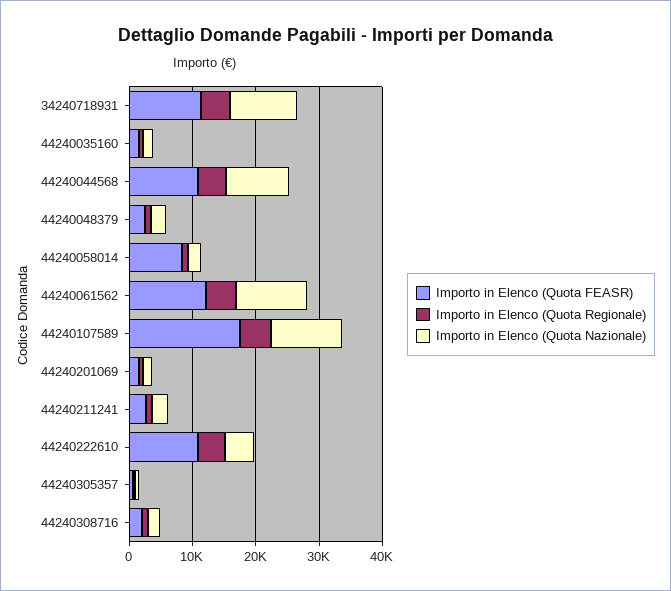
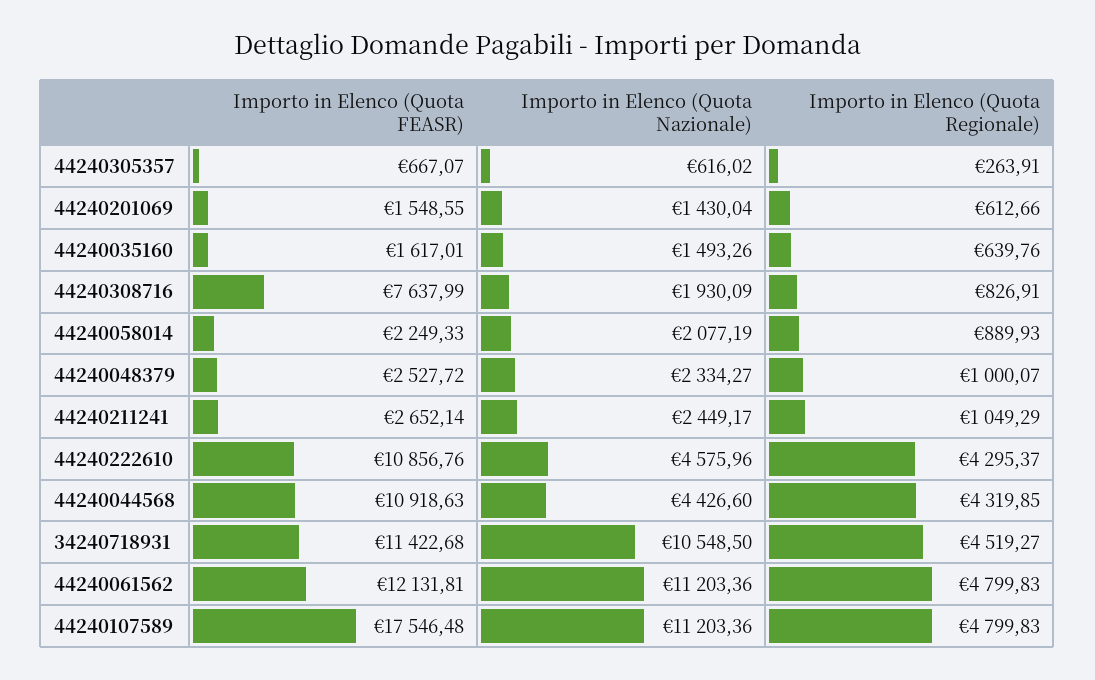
  {
    "Importo in Elenco (Quota FEASR)": {
      "34240718931": 11422.68,
      "44240035160": 1617.01,
      "44240044568": 10918.63,
      "44240048379": 2527.72,
-     "44240058014": 8000,
+     "44240058014": 2249.33,
      "44240061562": 12131.81,
      "44240107589": 17546.48,
      "44240201069": 1548.55,
      "44240211241": 2652.14,
      "44240222610": 10856.76,
      "44240305357": 667.07,
-     "44240308716": 2000
+     "44240308716": 7637.99
    },
    "Importo in Elenco (Quota Regionale)": {
      "34240718931": 4519.27,
      "44240035160": 639.76,
      "44240044568": 4319.85,
      "44240048379": 1000.07,
      "44240058014": 889.93,
      "44240061562": 4799.83,
      "44240107589": 4799.83,
      "44240201069": 612.66,
      "44240211241": 1049.29,
      "44240222610": 4295.37,
      "44240305357": 263.91,
      "44240308716": 826.91
    },
    "Importo in Elenco (Quota Nazionale)": {
      "34240718931": 10548.5,
      "44240035160": 1493.26,
-     "44240044568": 10000,
+     "44240044568": 4426.6,
      "44240048379": 2334.27,
      "44240058014": 2077.19,
      "44240061562": 11203.36,
      "44240107589": 11203.36,
      "44240201069": 1430.04,
      "44240211241": 2449.17,
      "44240222610": 4575.96,
      "44240305357": 616.02,
      "44240308716": 1930.09
    }
  }

